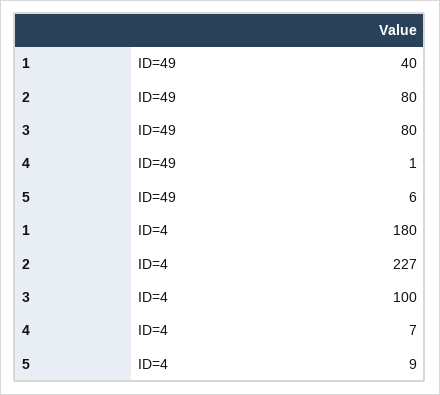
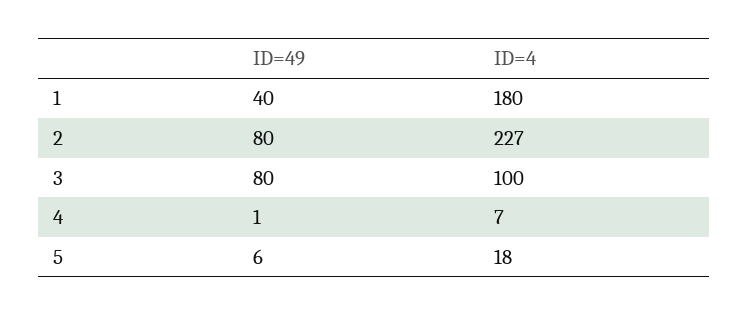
  {
    "1": {
      "ID=49": 40,
      "ID=4": 180
    },
    "2": {
      "ID=49": 80,
      "ID=4": 227
    },
    "3": {
      "ID=49": 80,
      "ID=4": 100
    },
    "4": {
      "ID=49": 1,
      "ID=4": 7
    },
    "5": {
      "ID=49": 6,
-     "ID=4": 9
+     "ID=4": 18
    }
  }

